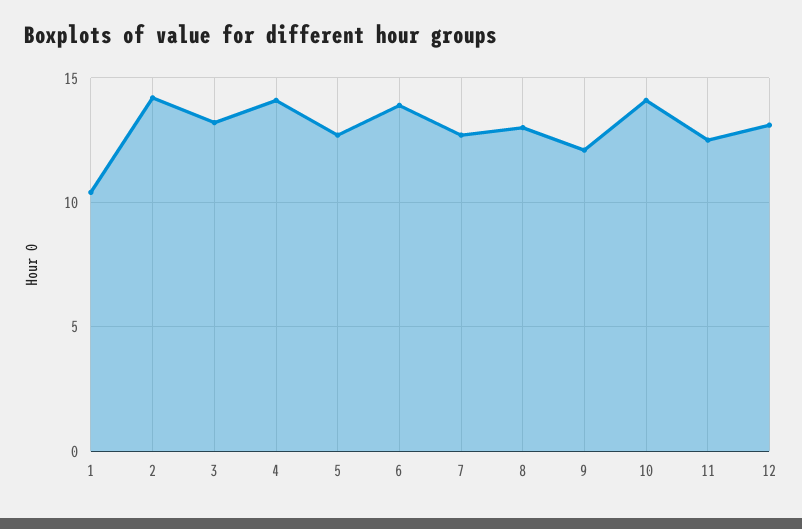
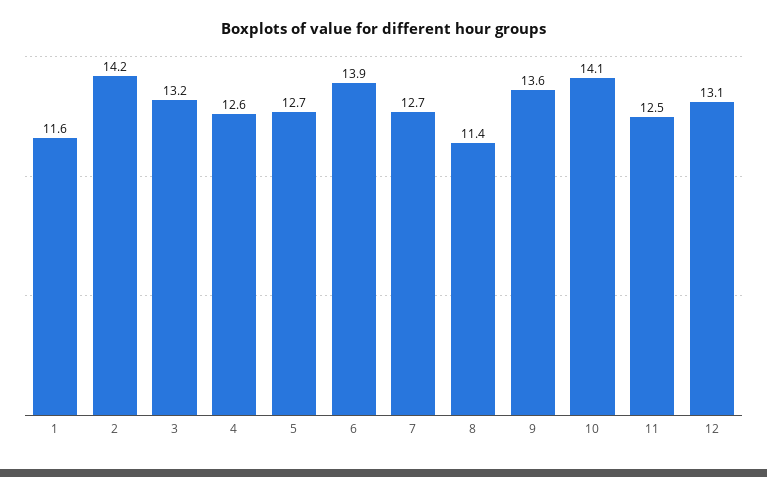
  {
-   "1": 10.5,
+   "1": 11.6,
    "2": 14.2,
    "3": 13.2,
-   "4": 14,
+   "4": 12.6,
    "5": 12.7,
    "6": 13.9,
    "7": 12.7,
-   "8": 13,
+   "8": 11.4,
-   "9": 12,
+   "9": 13.6,
    "10": 14.1,
    "11": 12.5,
    "12": 13.1
  }

